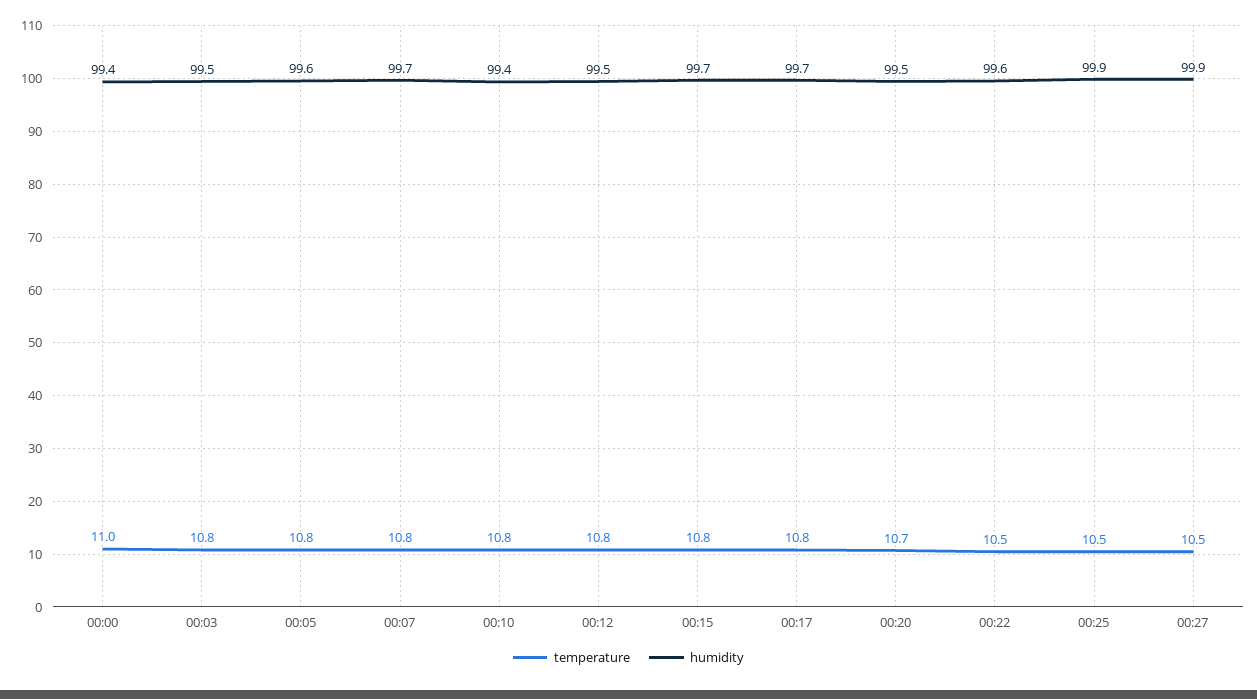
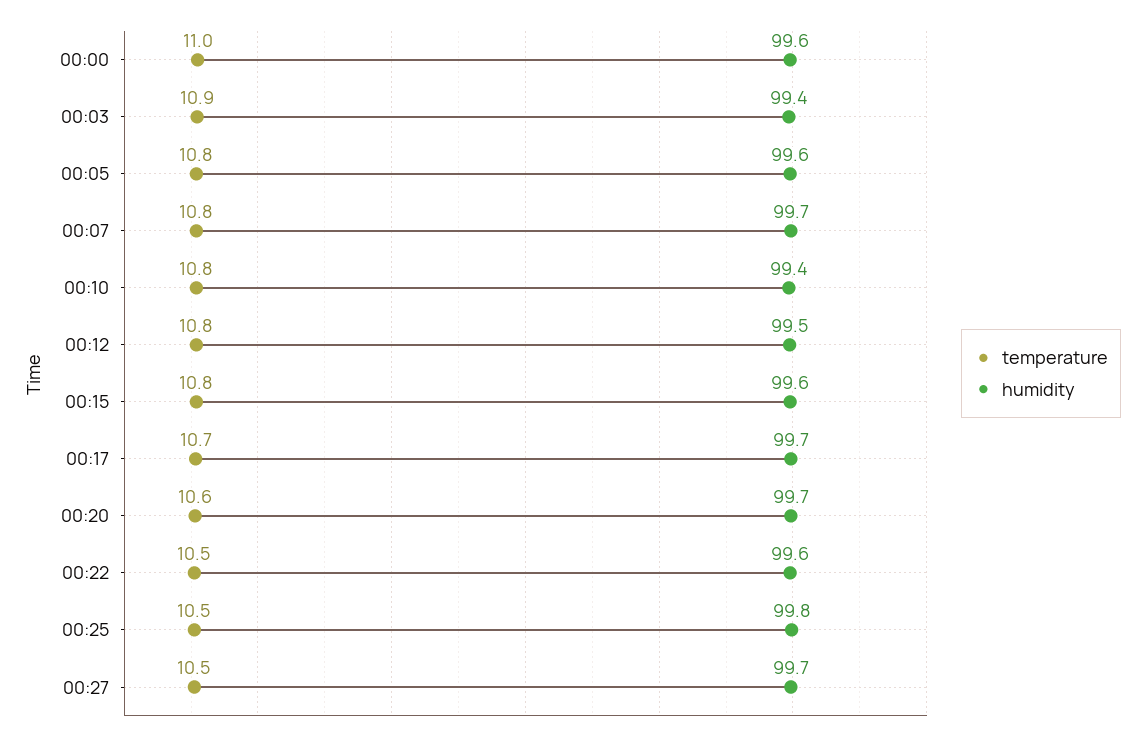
  {
    "temperature": {
      "00:00": 11,
-     "00:03": 10.8,
+     "00:03": 10.9,
      "00:05": 10.8,
      "00:07": 10.8,
      "00:10": 10.8,
      "00:12": 10.8,
      "00:15": 10.8,
-     "00:17": 10.8,
+     "00:17": 10.7,
-     "00:20": 10.7,
+     "00:20": 10.6,
      "00:22": 10.5,
      "00:25": 10.5,
      "00:27": 10.5
    },
    "humidity": {
-     "00:00": 99.4,
+     "00:00": 99.6,
-     "00:03": 99.5,
+     "00:03": 99.4,
      "00:05": 99.6,
      "00:07": 99.7,
      "00:10": 99.4,
      "00:12": 99.5,
-     "00:15": 99.7,
+     "00:15": 99.6,
      "00:17": 99.7,
-     "00:20": 99.5,
+     "00:20": 99.7,
      "00:22": 99.6,
-     "00:25": 99.9,
+     "00:25": 99.8,
-     "00:27": 99.9
+     "00:27": 99.7
    }
  }

